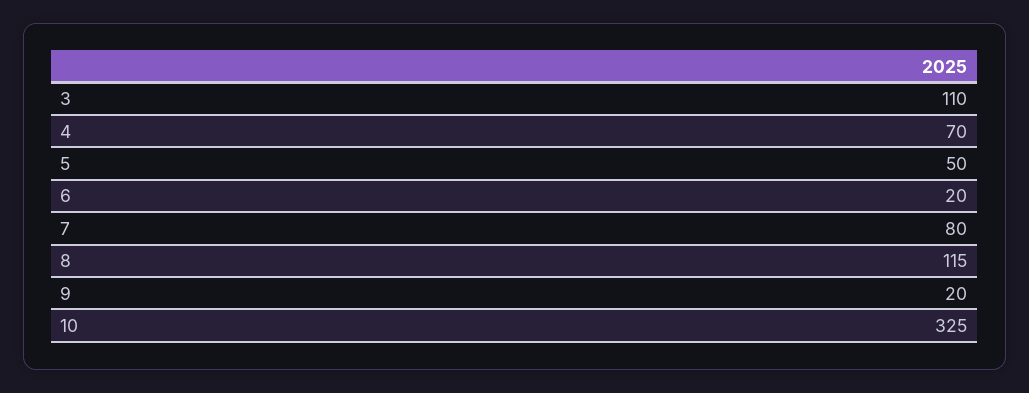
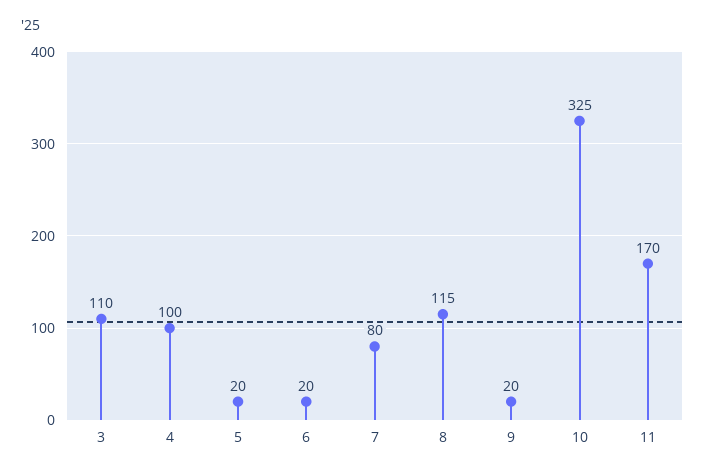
  {
    "3": 110,
-   "4": 70,
+   "4": 100,
-   "5": 50,
+   "5": 20,
    "6": 20,
    "7": 80,
    "8": 115,
    "9": 20,
-   "10": 325
+   "10": 325,
+   "11": 170
  }

